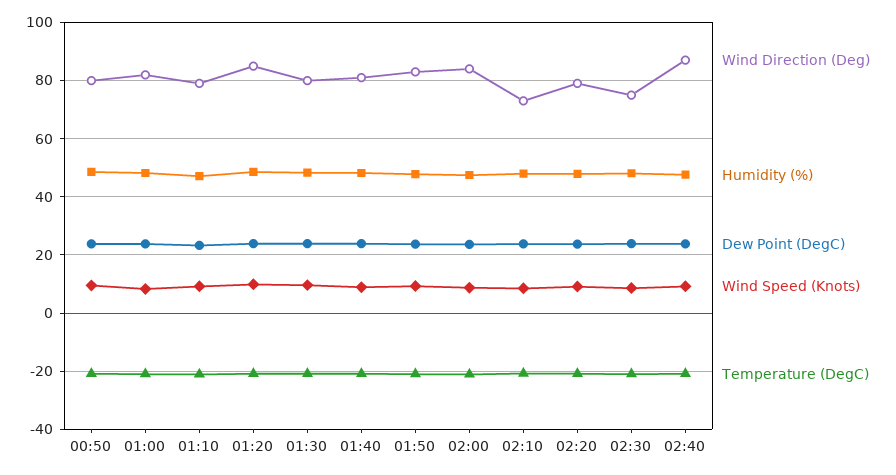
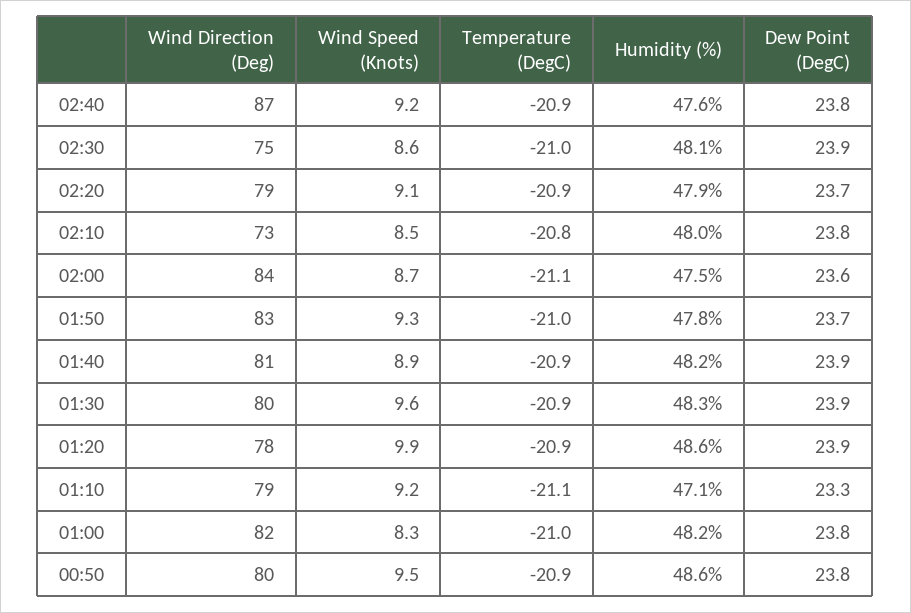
  {
    "Wind Direction (Deg)": {
      "00:50": 80,
      "01:00": 82,
      "01:10": 79,
-     "01:20": 85,
+     "01:20": 78,
      "01:30": 80,
      "01:40": 81,
      "01:50": 83,
      "02:00": 84,
      "02:10": 73,
      "02:20": 79,
      "02:30": 75,
      "02:40": 87
    },
    "Humidity (%)": {
      "00:50": 48.6,
      "01:00": 48.2,
      "01:10": 47.1,
      "01:20": 48.6,
      "01:30": 48.3,
      "01:40": 48.2,
      "01:50": 47.8,
      "02:00": 47.5,
      "02:10": 48,
      "02:20": 47.9,
      "02:30": 48.1,
      "02:40": 47.6
    },
    "Dew Point (DegC)": {
      "00:50": 23.8,
      "01:00": 23.8,
      "01:10": 23.3,
      "01:20": 23.9,
      "01:30": 23.9,
      "01:40": 23.9,
      "01:50": 23.7,
      "02:00": 23.6,
      "02:10": 23.8,
      "02:20": 23.7,
      "02:30": 23.9,
      "02:40": 23.8
    },
    "Wind Speed (Knots)": {
      "00:50": 9.5,
      "01:00": 8.3,
      "01:10": 9.2,
      "01:20": 9.9,
      "01:30": 9.6,
      "01:40": 8.9,
      "01:50": 9.3,
      "02:00": 8.7,
      "02:10": 8.5,
      "02:20": 9.1,
      "02:30": 8.6,
      "02:40": 9.2
    },
    "Temperature (DegC)": {
      "00:50": -20.9,
      "01:00": -21,
      "01:10": -21.1,
      "01:20": -20.9,
      "01:30": -20.9,
      "01:40": -20.9,
      "01:50": -21,
      "02:00": -21.1,
      "02:10": -20.8,
      "02:20": -20.9,
      "02:30": -21,
      "02:40": -20.9
    }
  }

